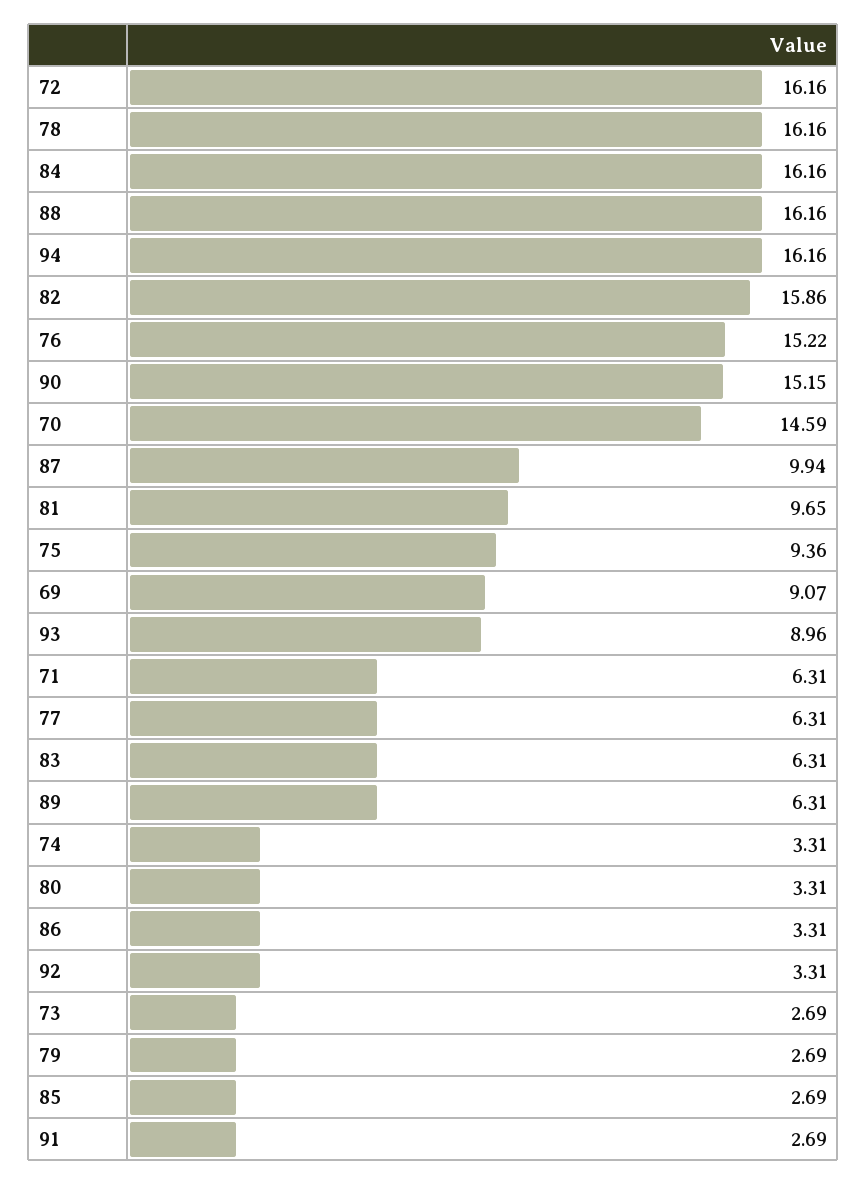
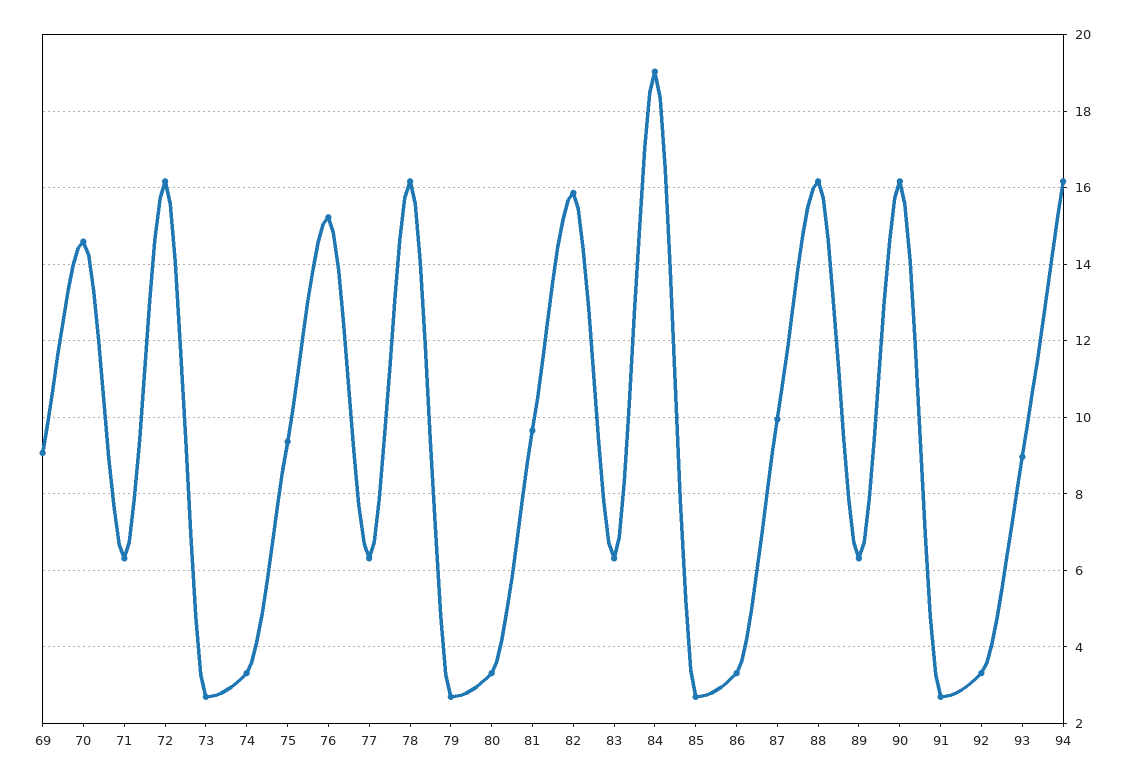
  {
    "72": 16.16,
    "78": 16.16,
-   "84": 16.16,
+   "84": 19,
    "88": 16.16,
    "94": 16.16,
    "82": 15.86,
    "76": 15.22,
-   "90": 15.15,
+   "90": 16.2,
    "70": 14.59,
    "87": 9.94,
    "81": 9.65,
    "75": 9.36,
    "69": 9.07,
    "93": 8.96,
    "71": 6.31,
    "77": 6.31,
    "83": 6.31,
    "89": 6.31,
    "74": 3.31,
    "80": 3.31,
    "86": 3.31,
    "92": 3.31,
    "73": 2.69,
    "79": 2.69,
    "85": 2.69,
    "91": 2.69
  }

